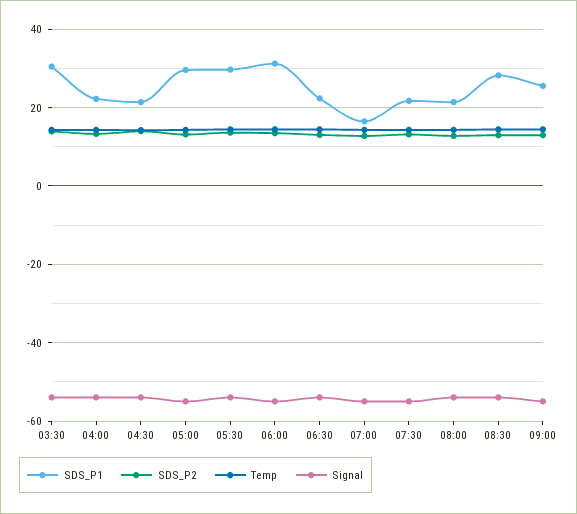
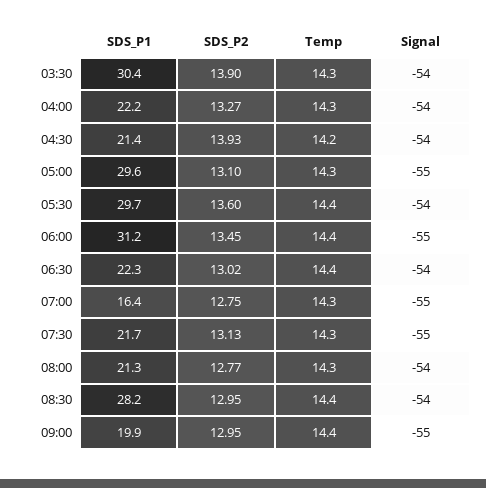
  {
    "SDS_P1": {
      "03:30": 30.4,
      "04:00": 22.2,
      "04:30": 21.4,
      "05:00": 29.6,
      "05:30": 29.7,
      "06:00": 31.2,
      "06:30": 22.3,
      "07:00": 16.4,
      "07:30": 21.7,
      "08:00": 21.3,
      "08:30": 28.2,
-     "09:00": 26
+     "09:00": 19.9
    },
    "SDS_P2": {
      "03:30": 13.9,
      "04:00": 13.27,
      "04:30": 13.93,
      "05:00": 13.1,
      "05:30": 13.6,
      "06:00": 13.45,
      "06:30": 13.02,
      "07:00": 12.75,
      "07:30": 13.13,
      "08:00": 12.77,
      "08:30": 12.95,
      "09:00": 12.95
    },
    "Temp": {
      "03:30": 14.3,
      "04:00": 14.3,
      "04:30": 14.2,
      "05:00": 14.3,
      "05:30": 14.4,
      "06:00": 14.4,
      "06:30": 14.4,
      "07:00": 14.3,
      "07:30": 14.3,
      "08:00": 14.3,
      "08:30": 14.4,
      "09:00": 14.4
    },
    "Signal": {
      "03:30": -54,
      "04:00": -54,
      "04:30": -54,
      "05:00": -55,
      "05:30": -54,
      "06:00": -55,
      "06:30": -54,
      "07:00": -55,
      "07:30": -55,
      "08:00": -54,
      "08:30": -54,
      "09:00": -55
    }
  }

